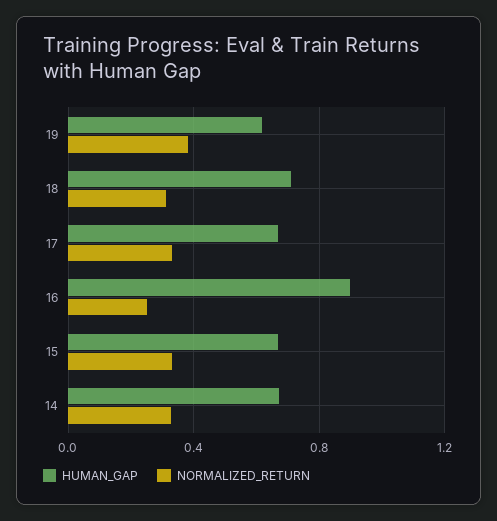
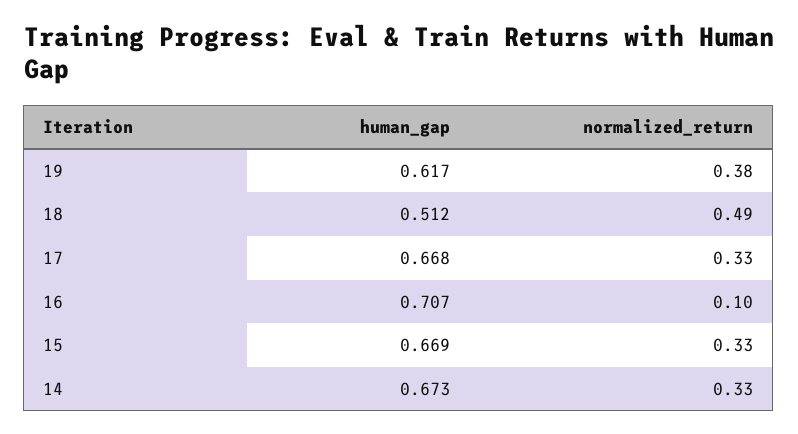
  {
    "HUMAN_GAP": {
      "19": 0.617,
-     "18": 0.7,
+     "18": 0.512,
      "17": 0.668,
-     "16": 0.9,
+     "16": 0.707,
      "15": 0.669,
      "14": 0.673
    },
    "NORMALIZED_RETURN": {
      "19": 0.38,
-     "18": 0.3,
+     "18": 0.49,
      "17": 0.33,
-     "16": 0.25,
+     "16": 0.1,
      "15": 0.33,
      "14": 0.33
    }
  }

